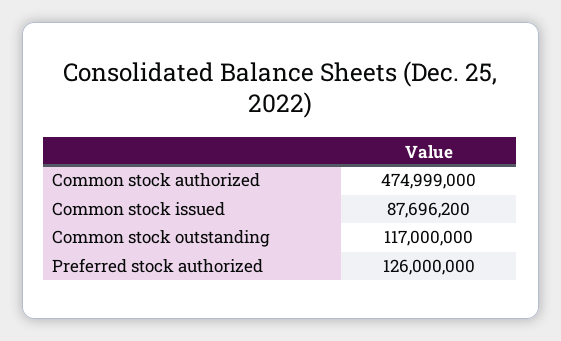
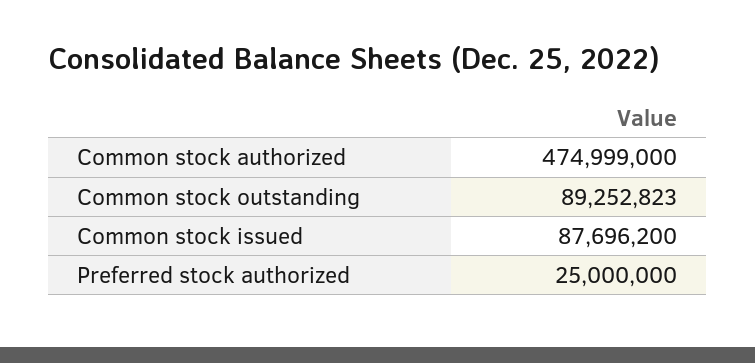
  {
    "Common stock authorized": 474999000,
    "Common stock issued": 87696200,
-   "Common stock outstanding": 117000000,
+   "Common stock outstanding": 89252823,
-   "Preferred stock authorized": 126000000
+   "Preferred stock authorized": 25000000
  }

